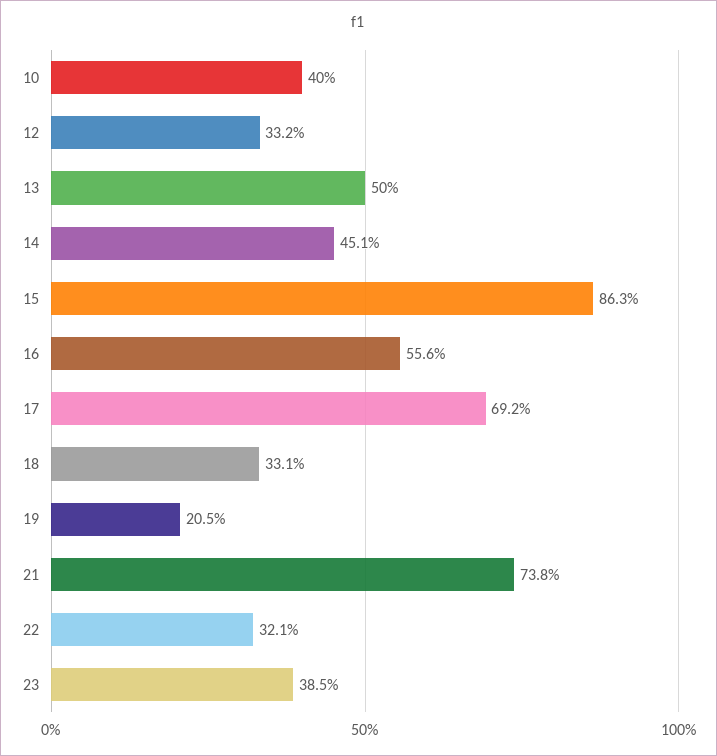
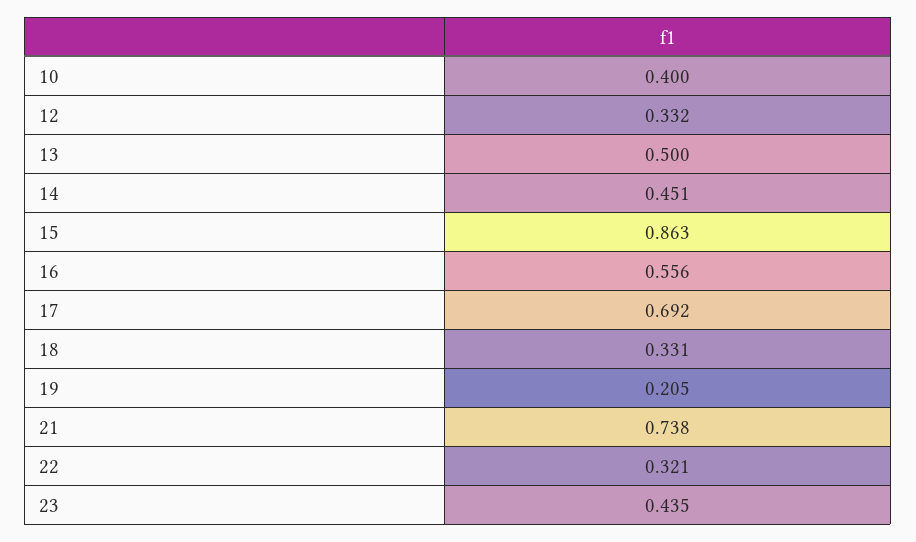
  {
    "10": 0.4,
    "12": 0.332,
    "13": 0.5,
    "14": 0.451,
    "15": 0.863,
    "16": 0.556,
    "17": 0.692,
    "18": 0.331,
    "19": 0.205,
    "21": 0.738,
    "22": 0.321,
-   "23": 0.385
+   "23": 0.435
  }

